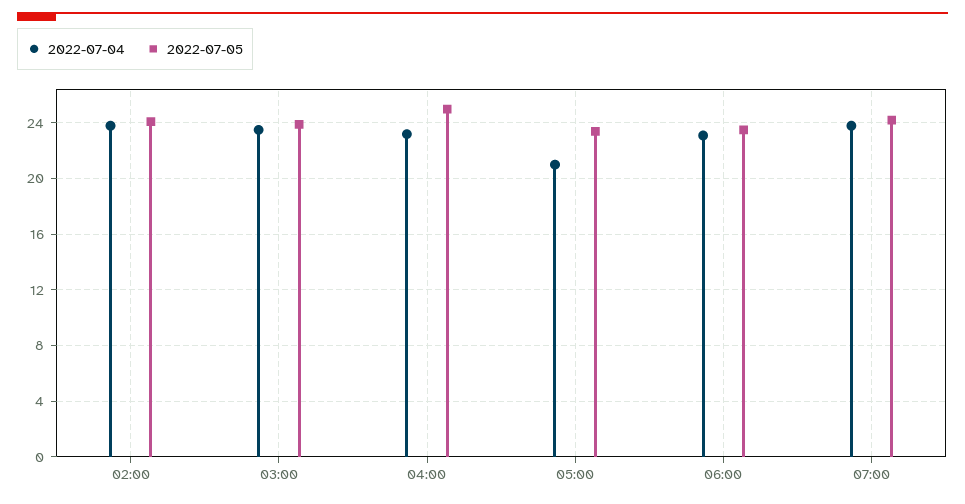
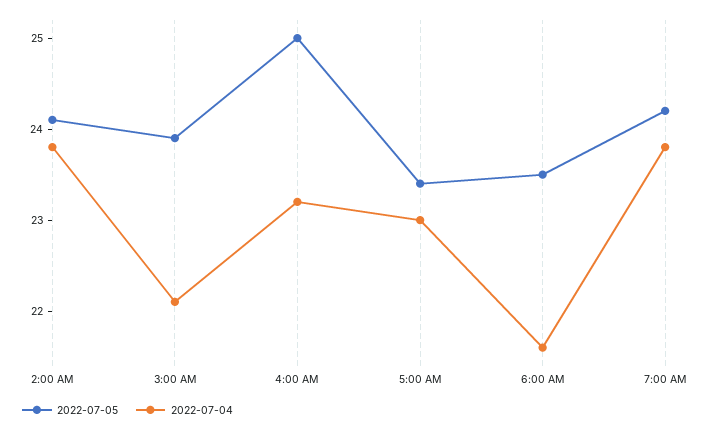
  {
    "2022-07-04": {
      "02:00": 23.8,
-     "03:00": 23.5,
+     "03:00": 22.1,
      "04:00": 23.2,
-     "05:00": 21,
+     "05:00": 23,
-     "06:00": 23,
+     "06:00": 21.6,
      "07:00": 23.8
    },
    "2022-07-05": {
      "02:00": 24.1,
      "03:00": 23.9,
      "04:00": 25,
      "05:00": 23.4,
      "06:00": 23.5,
      "07:00": 24.2
    }
  }

